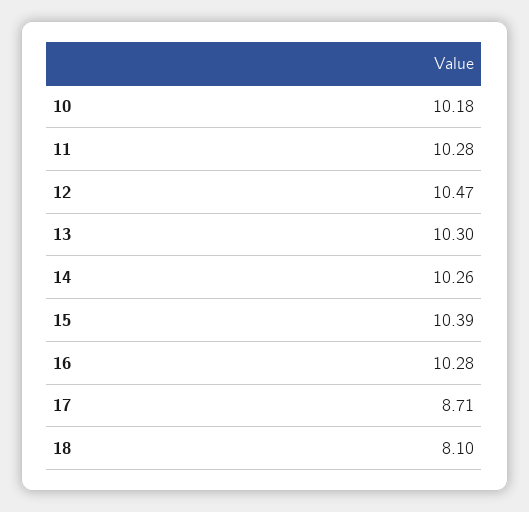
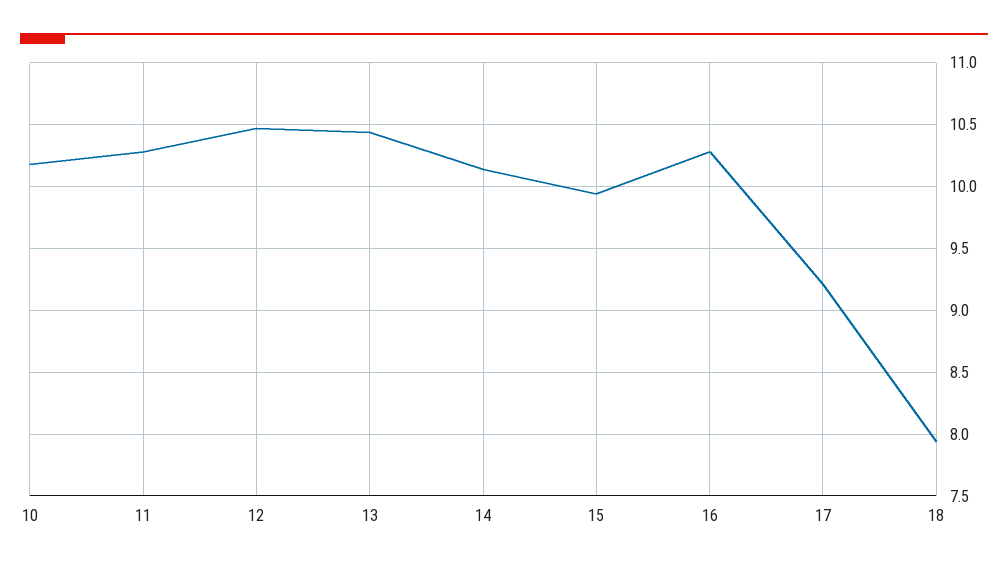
  {
    "10": 10.18,
    "11": 10.28,
    "12": 10.47,
-   "13": 10.3,
+   "13": 10.45,
-   "14": 10.26,
+   "14": 10.15,
-   "15": 10.39,
+   "15": 9.95,
    "16": 10.28,
-   "17": 8.71,
+   "17": 9.2,
-   "18": 8.1
+   "18": 7.95
  }

